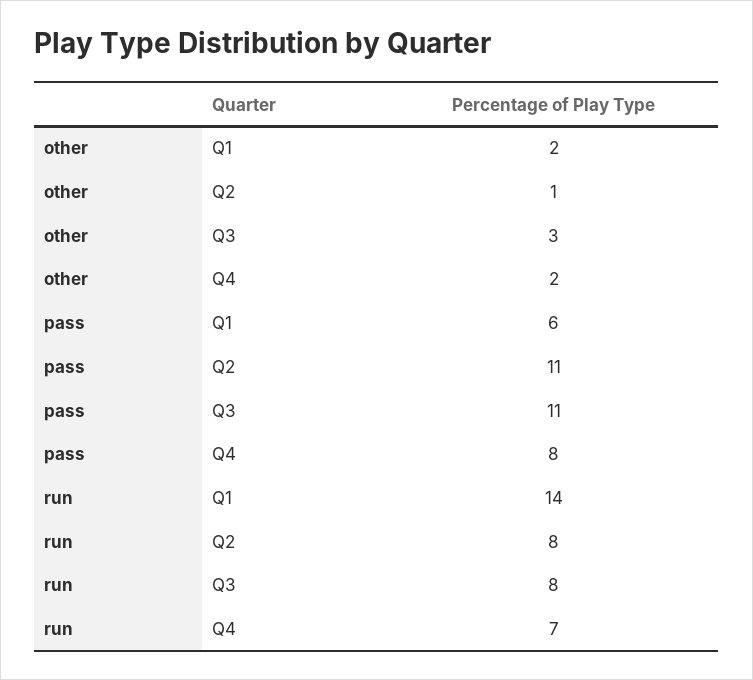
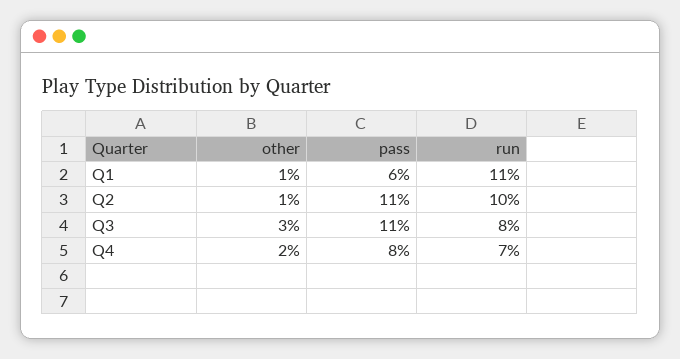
  {
    "other": {
-     "Q1": 2,
+     "Q1": 1,
      "Q2": 1,
      "Q3": 3,
      "Q4": 2
    },
    "pass": {
      "Q1": 6,
      "Q2": 11,
      "Q3": 11,
      "Q4": 8
    },
    "run": {
-     "Q1": 14,
+     "Q1": 11,
-     "Q2": 8,
+     "Q2": 10,
      "Q3": 8,
      "Q4": 7
    }
  }

